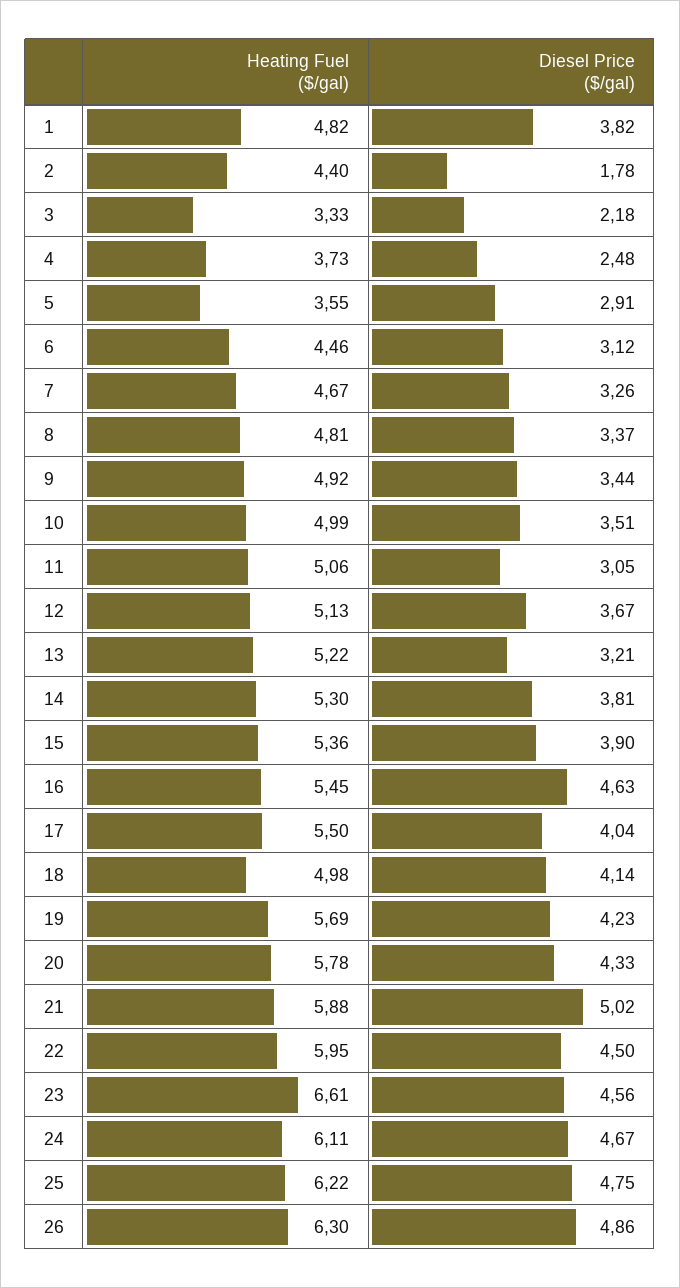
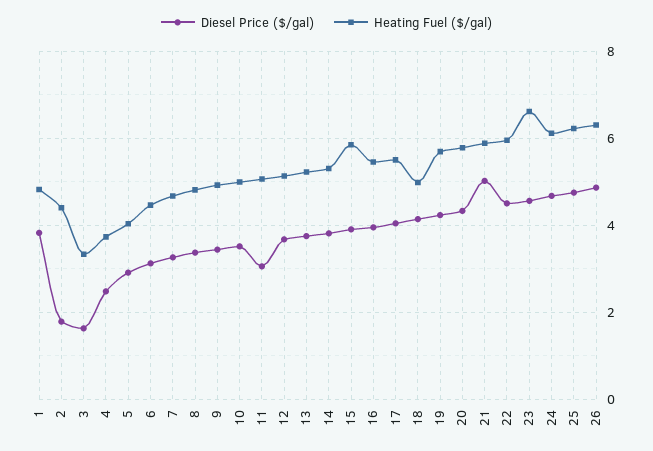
  {
    "Heating Fuel ($/gal)": {
      "1": 4.82,
      "2": 4.4,
      "3": 3.33,
      "4": 3.73,
-     "5": 3.55,
+     "5": 4,
      "6": 4.46,
      "7": 4.67,
      "8": 4.81,
      "9": 4.92,
      "10": 4.99,
      "11": 5.06,
      "12": 5.13,
      "13": 5.22,
      "14": 5.3,
-     "15": 5.36,
+     "15": 5.8,
      "16": 5.45,
      "17": 5.5,
      "18": 4.98,
      "19": 5.69,
      "20": 5.78,
      "21": 5.88,
      "22": 5.95,
      "23": 6.61,
      "24": 6.11,
      "25": 6.22,
      "26": 6.3
    },
    "Diesel Price ($/gal)": {
      "1": 3.82,
      "2": 1.78,
-     "3": 2.18,
+     "3": 1.6,
      "4": 2.48,
      "5": 2.91,
      "6": 3.12,
      "7": 3.26,
      "8": 3.37,
      "9": 3.44,
      "10": 3.51,
      "11": 3.05,
      "12": 3.67,
-     "13": 3.21,
+     "13": 3.8,
      "14": 3.81,
      "15": 3.9,
-     "16": 4.63,
+     "16": 4,
      "17": 4.04,
      "18": 4.14,
      "19": 4.23,
      "20": 4.33,
      "21": 5.02,
      "22": 4.5,
      "23": 4.56,
      "24": 4.67,
      "25": 4.75,
      "26": 4.86
    }
  }

